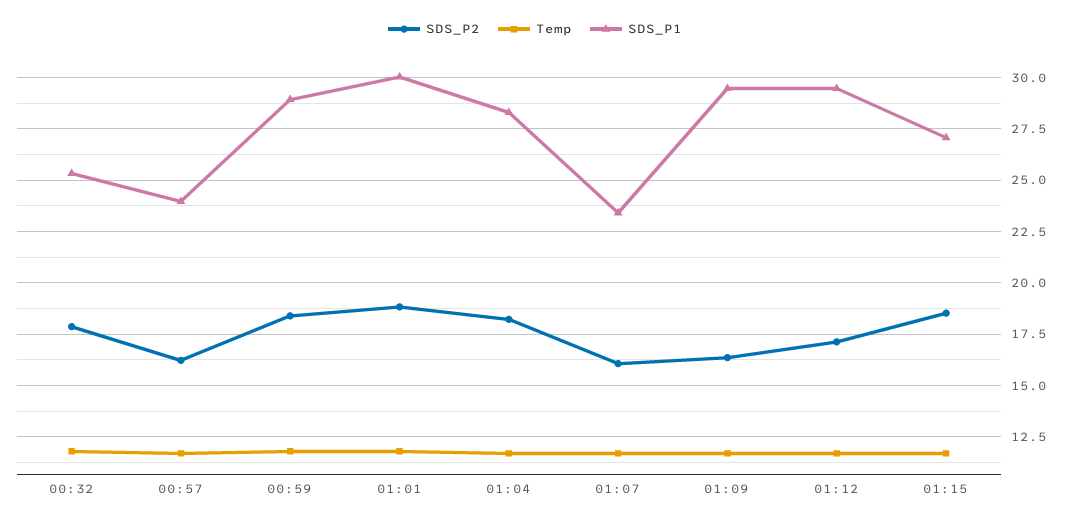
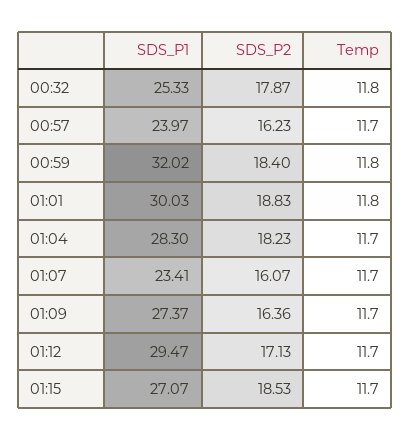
  {
    "SDS_P2": {
      "00:32": 17.87,
      "00:57": 16.23,
      "00:59": 18.4,
      "01:01": 18.83,
      "01:04": 18.23,
      "01:07": 16.07,
      "01:09": 16.36,
      "01:12": 17.13,
      "01:15": 18.53
    },
    "Temp": {
      "00:32": 11.8,
      "00:57": 11.7,
      "00:59": 11.8,
      "01:01": 11.8,
      "01:04": 11.7,
      "01:07": 11.7,
      "01:09": 11.7,
      "01:12": 11.7,
      "01:15": 11.7
    },
    "SDS_P1": {
      "00:32": 25.33,
      "00:57": 23.97,
-     "00:59": 29,
+     "00:59": 32.02,
      "01:01": 30.03,
      "01:04": 28.3,
      "01:07": 23.41,
-     "01:09": 29.5,
+     "01:09": 27.37,
      "01:12": 29.47,
      "01:15": 27.07
    }
  }

